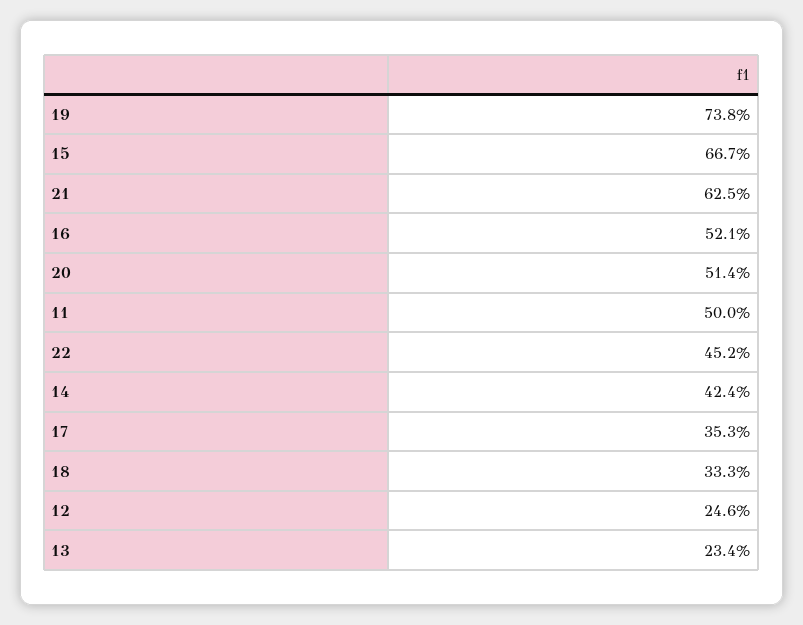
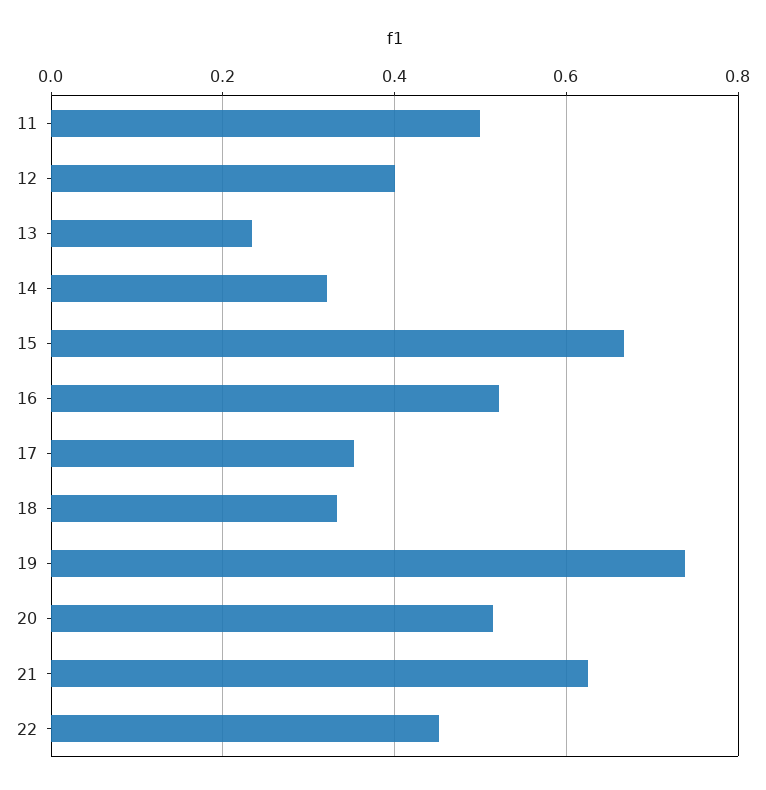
  {
    "19": 0.738,
    "15": 0.667,
    "21": 0.625,
    "16": 0.521,
    "20": 0.514,
    "11": 0.5,
    "22": 0.452,
-   "14": 0.424,
+   "14": 0.32,
    "17": 0.353,
    "18": 0.333,
-   "12": 0.246,
+   "12": 0.4,
    "13": 0.234
  }

